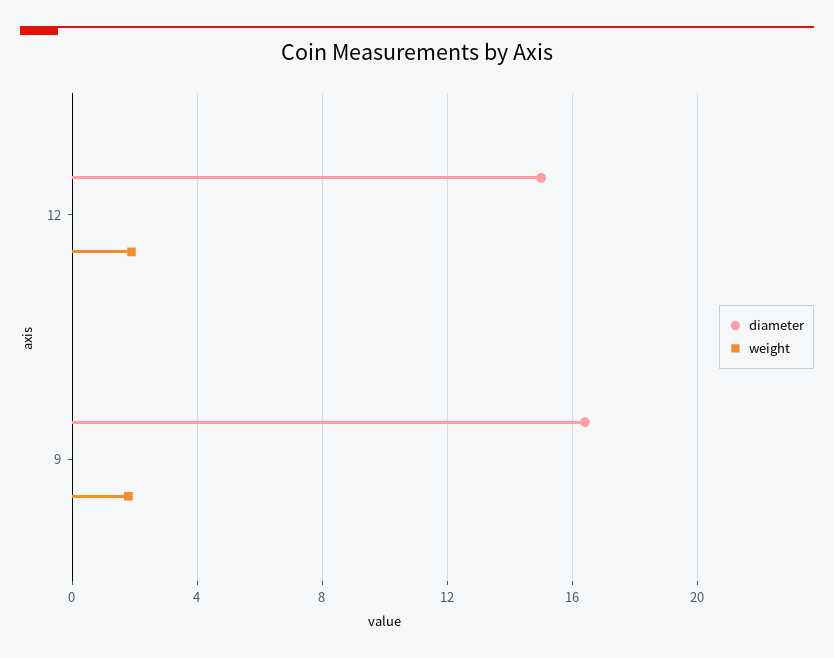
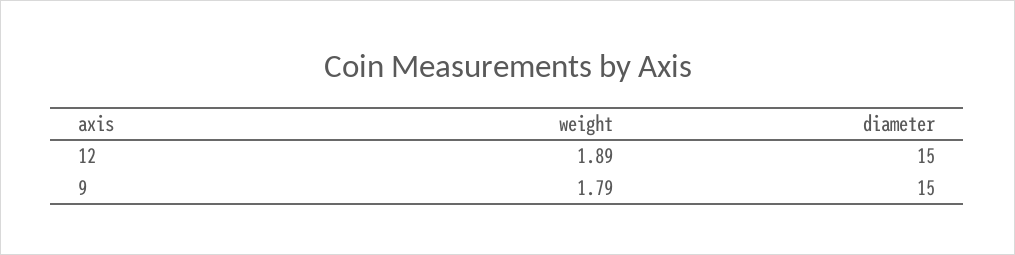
  {
    "diameter": {
      "12": 15,
-     "9": 16.5
+     "9": 15
    },
    "weight": {
      "12": 1.89,
      "9": 1.79
    }
  }

